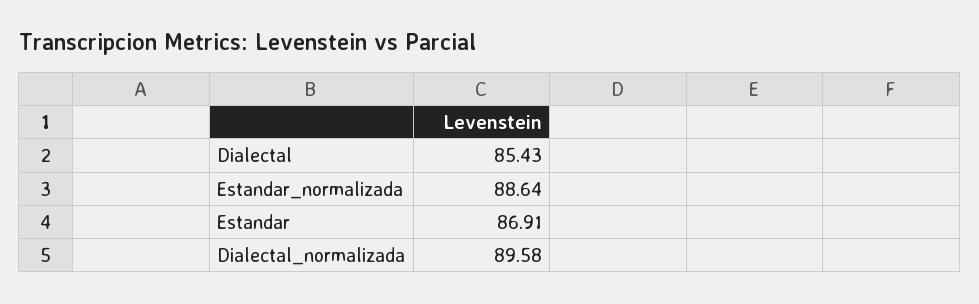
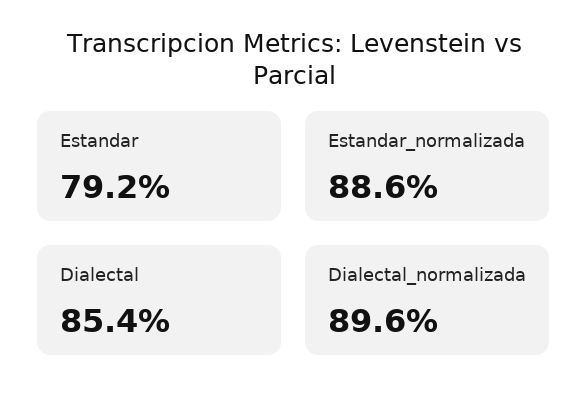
  {
    "Dialectal": 85.43,
    "Estandar_normalizada": 88.64,
-   "Estandar": 86.91,
+   "Estandar": 79.2,
    "Dialectal_normalizada": 89.58
  }

